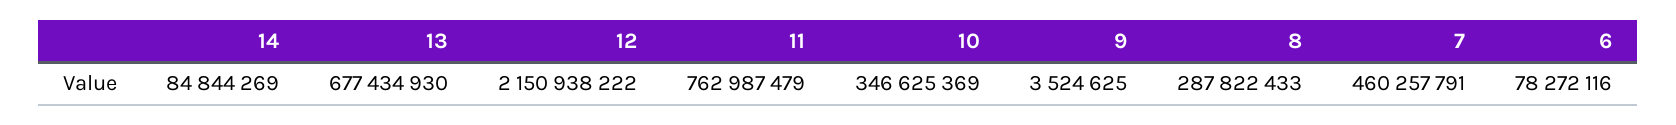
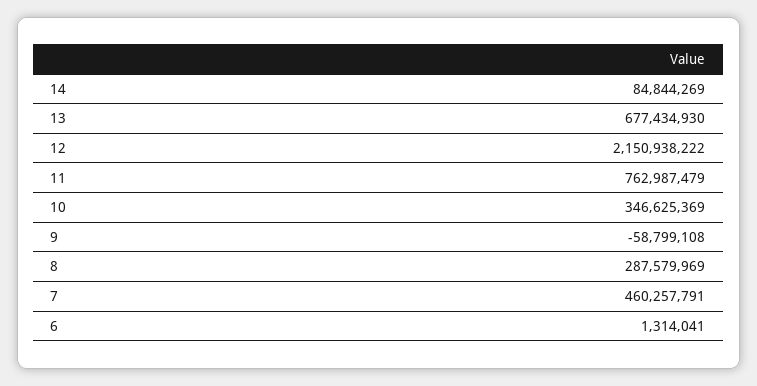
  {
    "14": 84844269,
    "13": 677434930,
    "12": 2150938222,
    "11": 762987479,
    "10": 346625369,
-   "9": 3524625,
+   "9": -58799108,
-   "8": 287822433,
+   "8": 287579969,
    "7": 460257791,
-   "6": 78272116
+   "6": 1314041
  }

